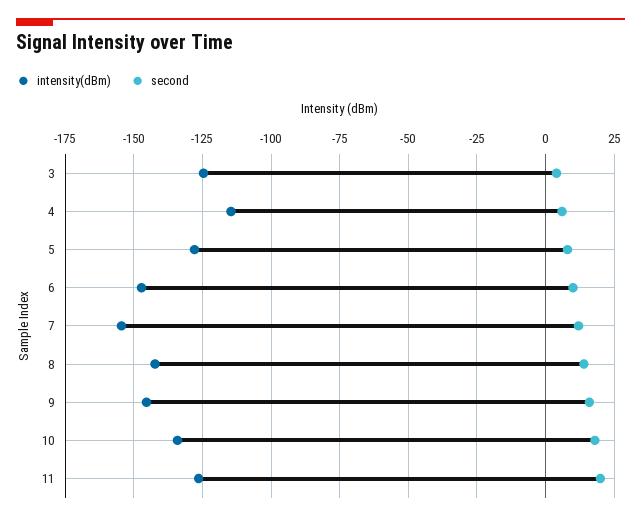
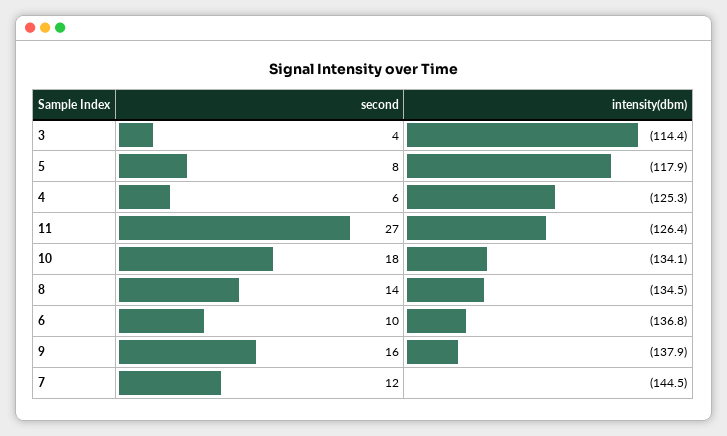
  {
    "intensity(dBm)": {
-     "3": -125,
+     "3": -114.4,
-     "4": -115,
+     "4": -125.3,
-     "5": -127.5,
+     "5": -117.9,
-     "6": -147.5,
+     "6": -136.8,
-     "7": -155,
+     "7": -144.5,
-     "8": -142.5,
+     "8": -134.5,
-     "9": -145,
+     "9": -137.9,
      "10": -134.1,
      "11": -126.4
    },
    "second": {
      "3": 4,
      "4": 6,
      "5": 8,
      "6": 10,
      "7": 12,
      "8": 14,
      "9": 16,
      "10": 18,
-     "11": 20
+     "11": 27
    }
  }

